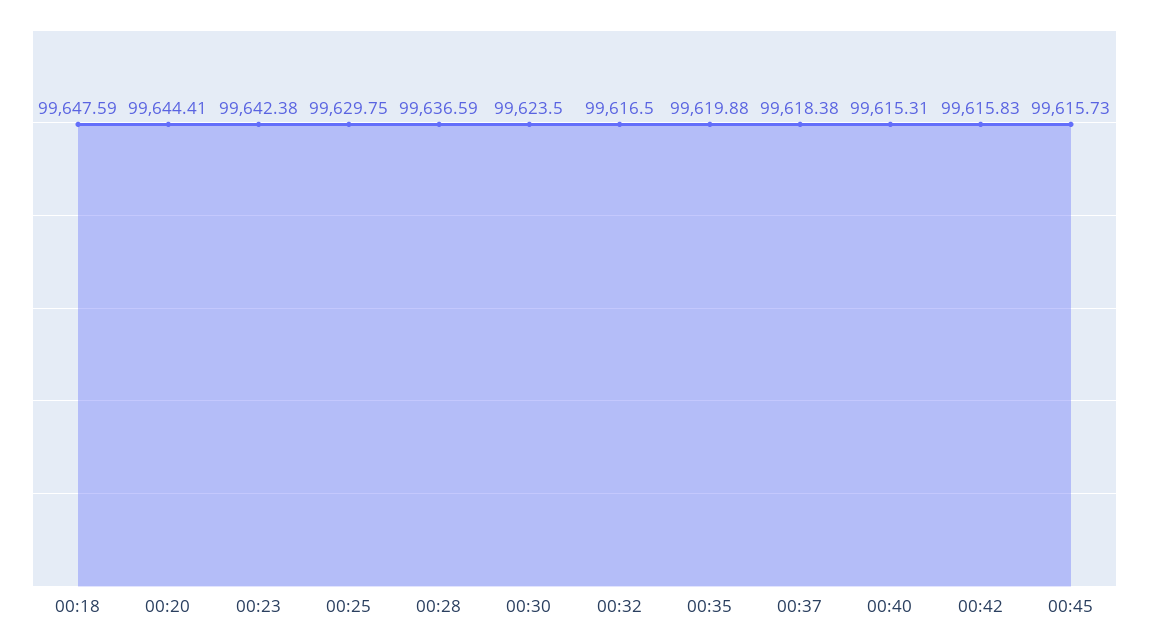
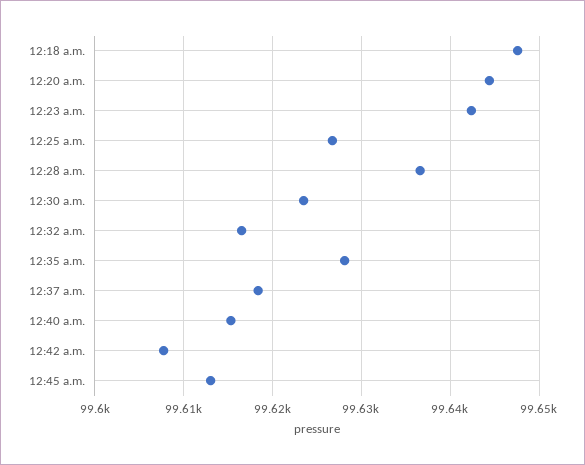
  {
    "00:18": 99647.59,
    "00:20": 99644.41,
    "00:23": 99642.38,
-   "00:25": 99629.75,
+   "00:25": 99627,
    "00:28": 99636.59,
    "00:30": 99623.5,
    "00:32": 99616.5,
-   "00:35": 99619.88,
+   "00:35": 99628,
    "00:37": 99618.38,
    "00:40": 99615.31,
-   "00:42": 99615.83,
+   "00:42": 99608,
-   "00:45": 99615.73
+   "00:45": 99613
  }

